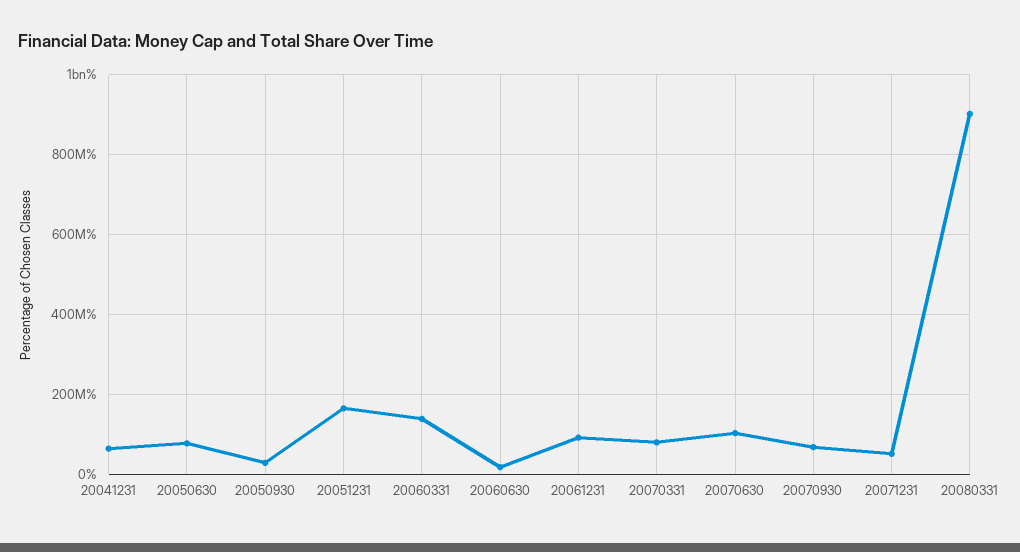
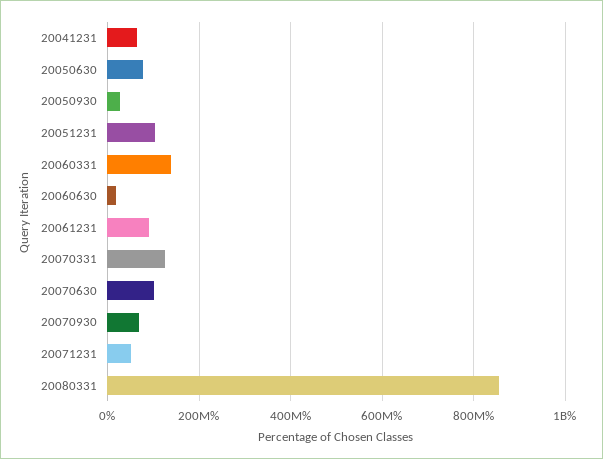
  {
    "20041231": 60000000,
    "20050630": 80000000,
    "20050930": 20000000,
-   "20051231": 160000000,
+   "20051231": 100000000,
    "20060331": 140000000,
    "20060630": 20000000,
    "20061231": 100000000,
-   "20070331": 80000000,
+   "20070331": 120000000,
    "20070630": 100000000,
    "20070930": 60000000,
    "20071231": 60000000,
-   "20080331": 900000000
+   "20080331": 860000000
  }

